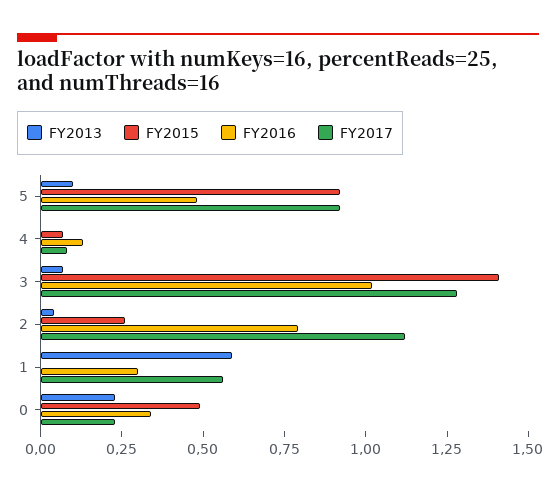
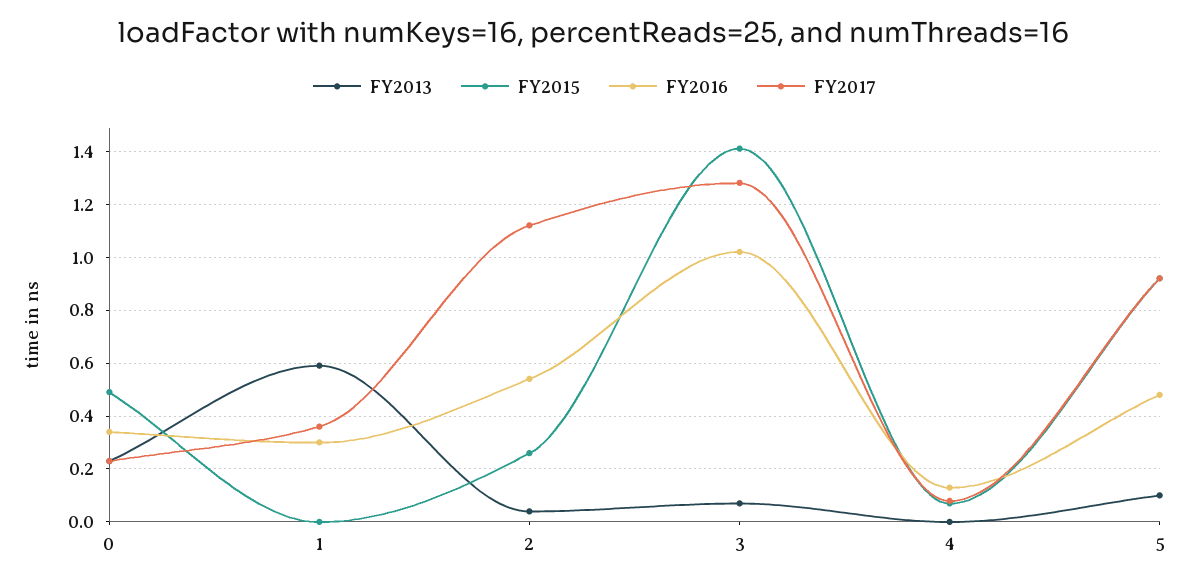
  {
    "FY2013": {
      "5": 0.1,
      "4": 0,
      "3": 0.05,
      "2": 0.05,
      "1": 0.6,
      "0": 0.25
    },
    "FY2015": {
      "5": 0.9,
      "4": 0.05,
      "3": 1.4,
      "2": 0.25,
      "1": 0,
      "0": 0.5
    },
    "FY2016": {
      "5": 0.5,
      "4": 0.15,
      "3": 1,
-     "2": 0.8,
+     "2": 0.55,
      "1": 0.3,
      "0": 0.35
    },
    "FY2017": {
      "5": 0.9,
      "4": 0.1,
      "3": 1.3,
      "2": 1.1,
-     "1": 0.55,
+     "1": 0.35,
      "0": 0.25
    }
  }

